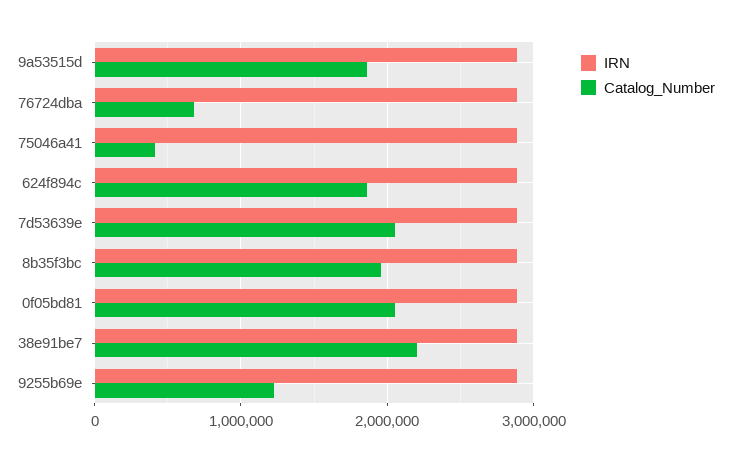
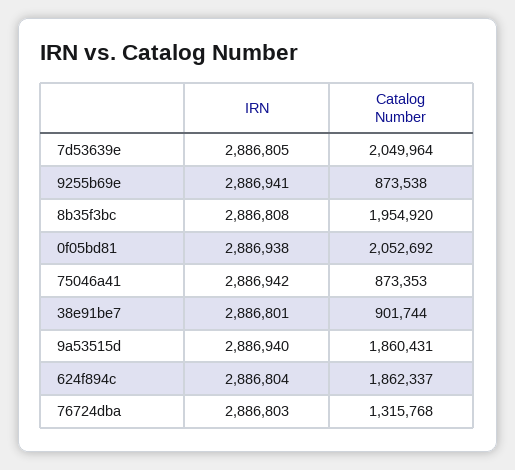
  {
    "IRN": {
      "9a53515d": 2886940,
      "76724dba": 2886803,
      "75046a41": 2886942,
      "624f894c": 2886804,
      "7d53639e": 2886805,
      "8b35f3bc": 2886808,
      "0f05bd81": 2886938,
      "38e91be7": 2886801,
      "9255b69e": 2886941
    },
    "Catalog_Number": {
      "9a53515d": 1860431,
-     "76724dba": 700000,
+     "76724dba": 1315768,
-     "75046a41": 400000,
+     "75046a41": 873353,
      "624f894c": 1862337,
      "7d53639e": 2049964,
      "8b35f3bc": 1954920,
      "0f05bd81": 2052692,
-     "38e91be7": 2200000,
+     "38e91be7": 901744,
-     "9255b69e": 1200000
+     "9255b69e": 873538
    }
  }

